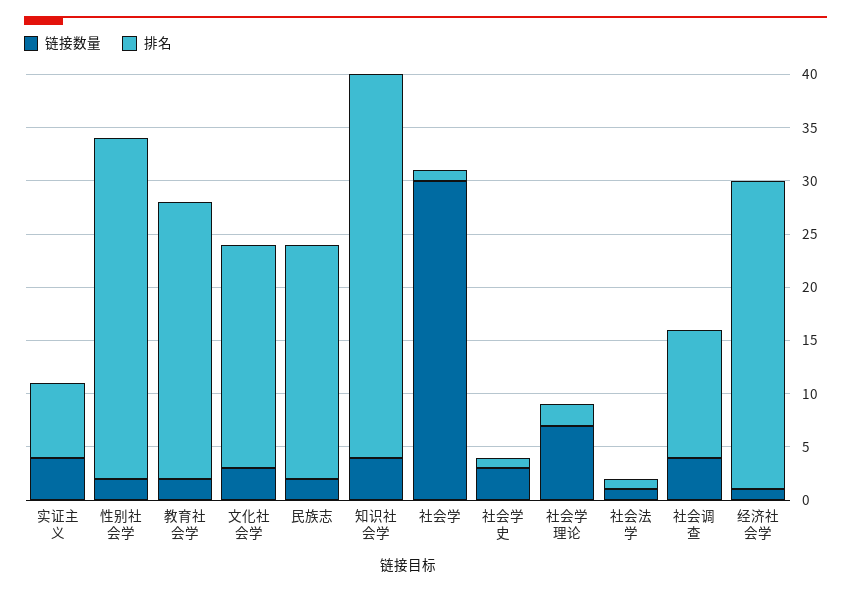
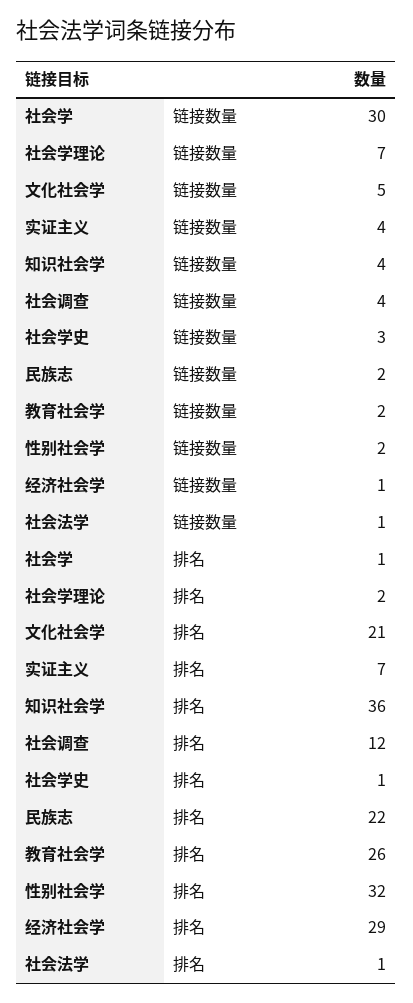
  {
    "链接数量": {
      "实证主义": 4,
      "性别社会学": 2,
      "教育社会学": 2,
-     "文化社会学": 3,
+     "文化社会学": 5,
      "民族志": 2,
      "知识社会学": 4,
      "社会学": 30,
      "社会学史": 3,
      "社会学理论": 7,
      "社会法学": 1,
      "社会调查": 4,
      "经济社会学": 1
    },
    "排名": {
      "实证主义": 7,
      "性别社会学": 32,
      "教育社会学": 26,
      "文化社会学": 21,
      "民族志": 22,
      "知识社会学": 36,
      "社会学": 1,
      "社会学史": 1,
      "社会学理论": 2,
      "社会法学": 1,
      "社会调查": 12,
      "经济社会学": 29
    }
  }

